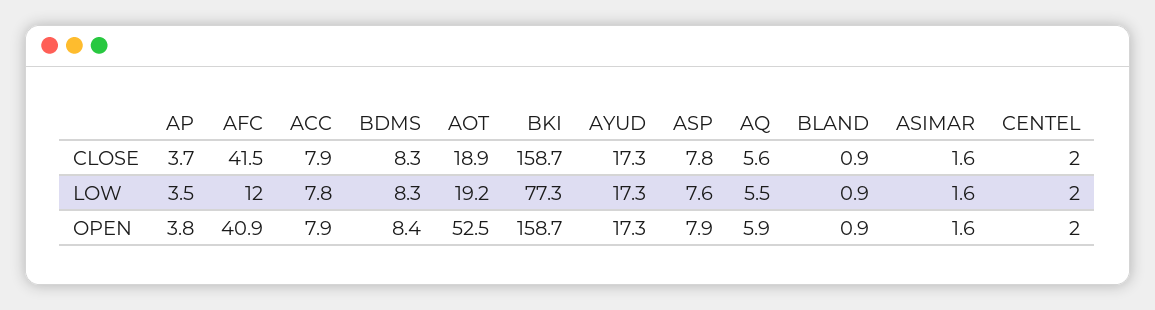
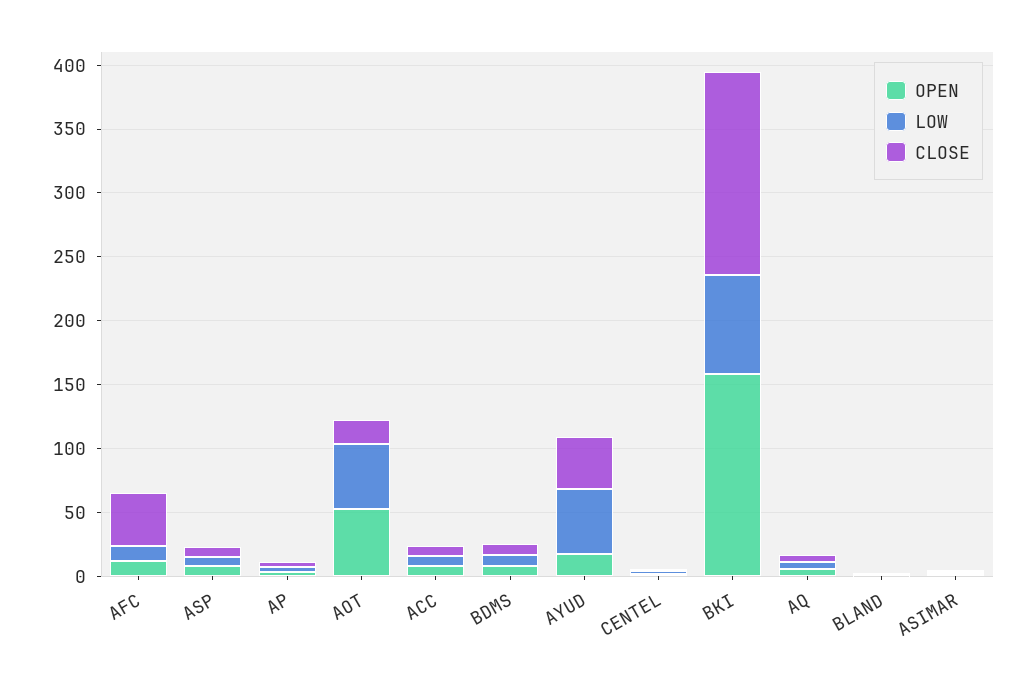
  {
    "CLOSE": {
      "AP": 3.7,
      "AFC": 41.5,
      "ACC": 7.9,
      "BDMS": 8.3,
      "AOT": 18.9,
      "BKI": 158.7,
-     "AYUD": 17.3,
+     "AYUD": 40,
      "ASP": 7.8,
      "AQ": 5.6,
      "BLAND": 0.9,
      "ASIMAR": 1.6,
      "CENTEL": 2
    },
    "LOW": {
      "AP": 3.5,
      "AFC": 12,
      "ACC": 7.8,
      "BDMS": 8.3,
-     "AOT": 19.2,
+     "AOT": 50,
      "BKI": 77.3,
-     "AYUD": 17.3,
+     "AYUD": 50,
      "ASP": 7.6,
      "AQ": 5.5,
      "BLAND": 0.9,
      "ASIMAR": 1.6,
      "CENTEL": 2
    },
    "OPEN": {
      "AP": 3.8,
-     "AFC": 40.9,
+     "AFC": 10,
      "ACC": 7.9,
      "BDMS": 8.4,
      "AOT": 52.5,
      "BKI": 158.7,
      "AYUD": 17.3,
      "ASP": 7.9,
      "AQ": 5.9,
      "BLAND": 0.9,
      "ASIMAR": 1.6,
      "CENTEL": 2
    }
  }

